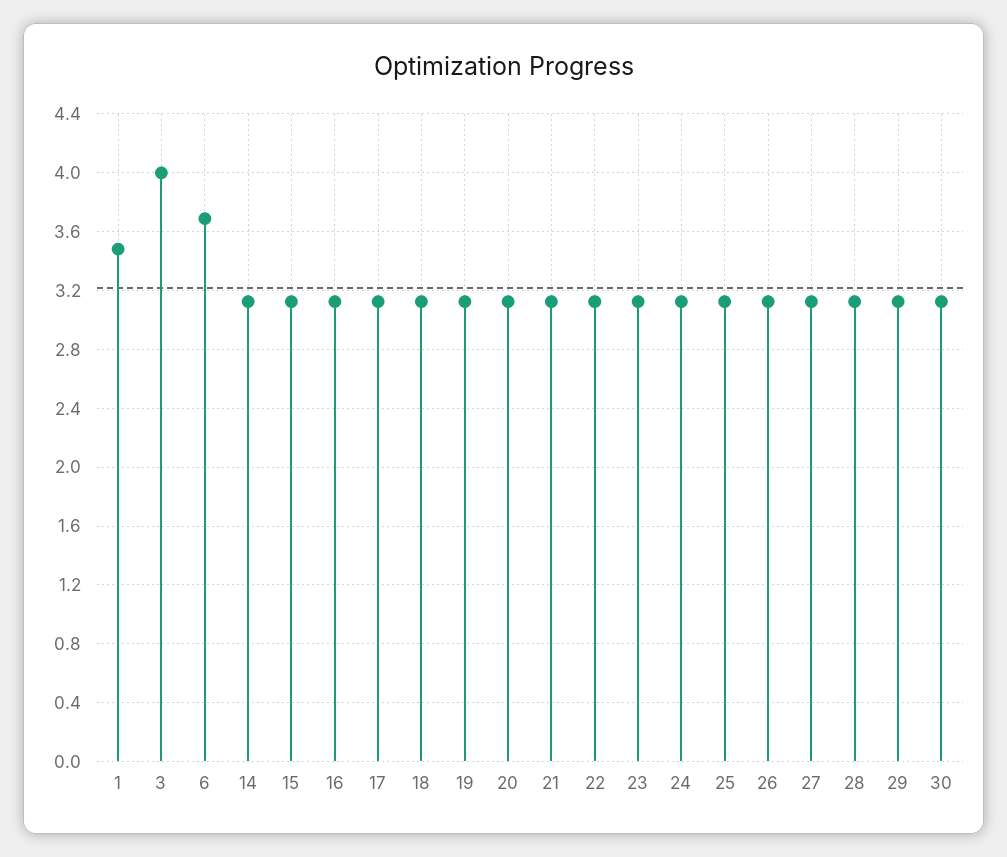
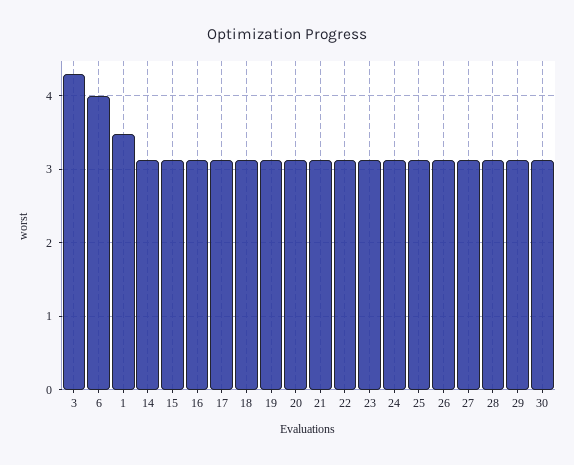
  {
    "1": 3.5,
-   "3": 4,
+   "3": 4.3,
-   "6": 3.7,
+   "6": 4,
    "14": 3.1,
    "15": 3.1,
    "16": 3.1,
    "17": 3.1,
    "18": 3.1,
    "19": 3.1,
    "20": 3.1,
    "21": 3.1,
    "22": 3.1,
    "23": 3.1,
    "24": 3.1,
    "25": 3.1,
    "26": 3.1,
    "27": 3.1,
    "28": 3.1,
    "29": 3.1,
    "30": 3.1
  }

